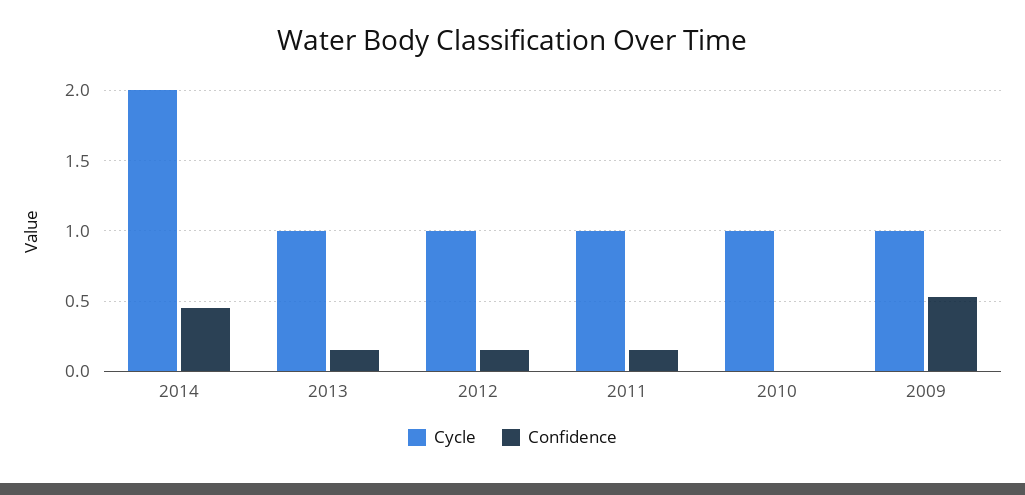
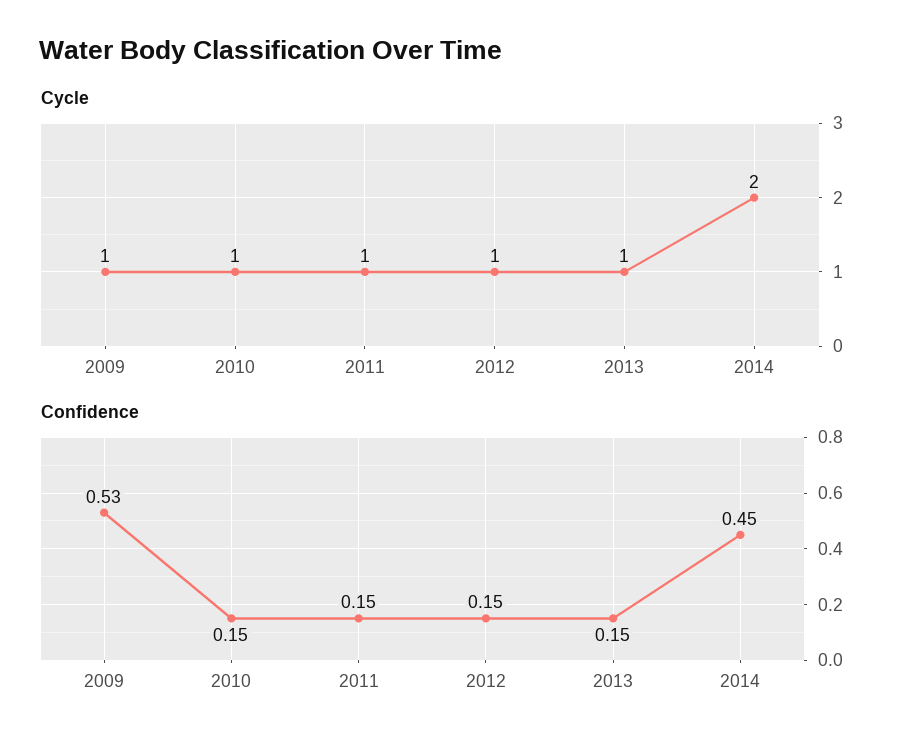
  {
    "Cycle": {
      "2014": 2,
      "2013": 1,
      "2012": 1,
      "2011": 1,
      "2010": 1,
      "2009": 1
    },
    "Confidence": {
      "2014": 0.45,
      "2013": 0.15,
      "2012": 0.15,
      "2011": 0.15,
-     "2010": 0,
+     "2010": 0.15,
      "2009": 0.53
    }
  }

